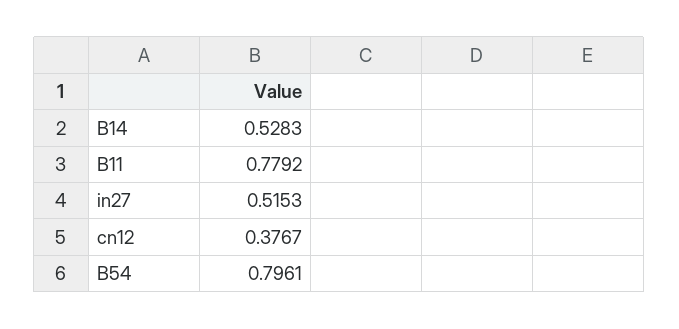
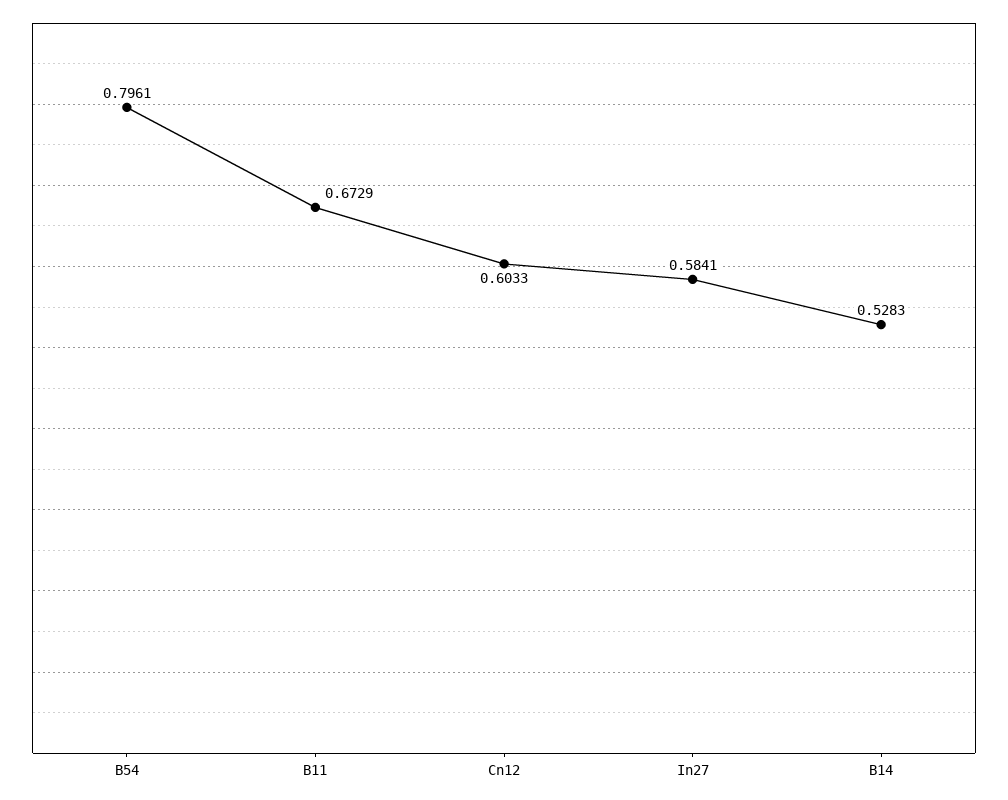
  {
    "B14": 0.5283,
-   "B11": 0.7792,
+   "B11": 0.6729,
-   "in27": 0.5153,
+   "in27": 0.5841,
-   "cn12": 0.3767,
+   "cn12": 0.6033,
    "B54": 0.7961
  }

